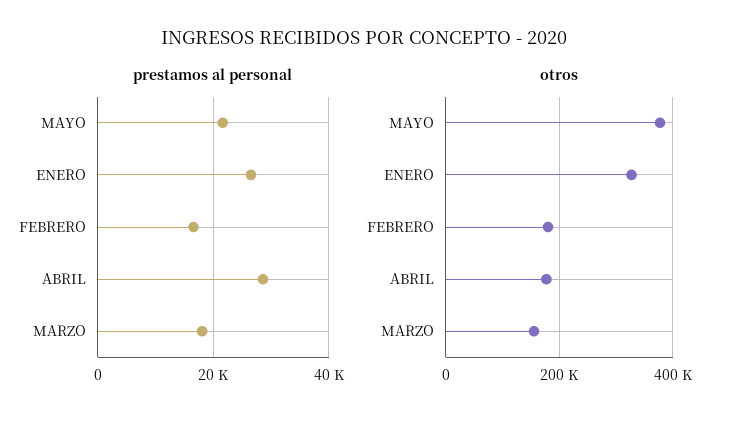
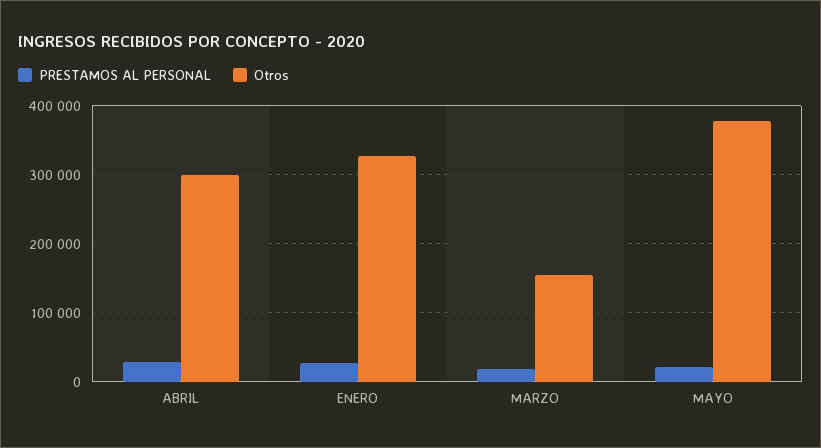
  {
    "prestamos al personal": {
      "MAYO": 22000,
      "ENERO": 26000,
-     "FEBRERO": 16000,
      "ABRIL": 28000,
      "MARZO": 18000
    },
    "otros": {
      "MAYO": 380000,
      "ENERO": 330000,
-     "FEBRERO": 180000,
-     "ABRIL": 180000,
+     "ABRIL": 300000,
      "MARZO": 160000
    }
  }

